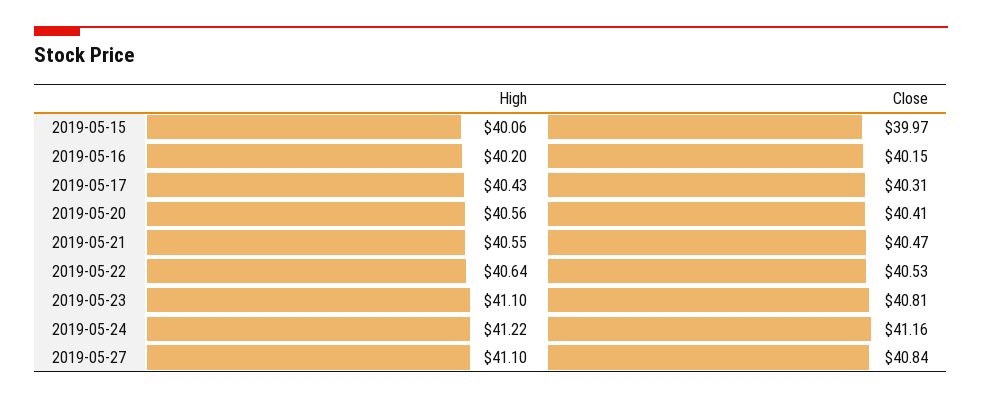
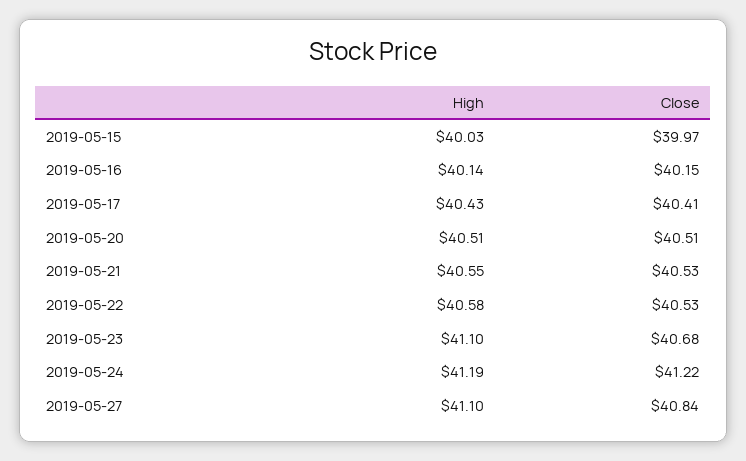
  {
    "High": {
-     "2019-05-15": 40.06,
+     "2019-05-15": 40.03,
-     "2019-05-16": 40.2,
+     "2019-05-16": 40.14,
      "2019-05-17": 40.43,
-     "2019-05-20": 40.56,
+     "2019-05-20": 40.51,
      "2019-05-21": 40.55,
-     "2019-05-22": 40.64,
+     "2019-05-22": 40.58,
      "2019-05-23": 41.1,
-     "2019-05-24": 41.22,
+     "2019-05-24": 41.19,
      "2019-05-27": 41.1
    },
    "Close": {
      "2019-05-15": 39.97,
      "2019-05-16": 40.15,
-     "2019-05-17": 40.31,
+     "2019-05-17": 40.41,
-     "2019-05-20": 40.41,
+     "2019-05-20": 40.51,
-     "2019-05-21": 40.47,
+     "2019-05-21": 40.53,
      "2019-05-22": 40.53,
-     "2019-05-23": 40.81,
+     "2019-05-23": 40.68,
-     "2019-05-24": 41.16,
+     "2019-05-24": 41.22,
      "2019-05-27": 40.84
    }
  }

